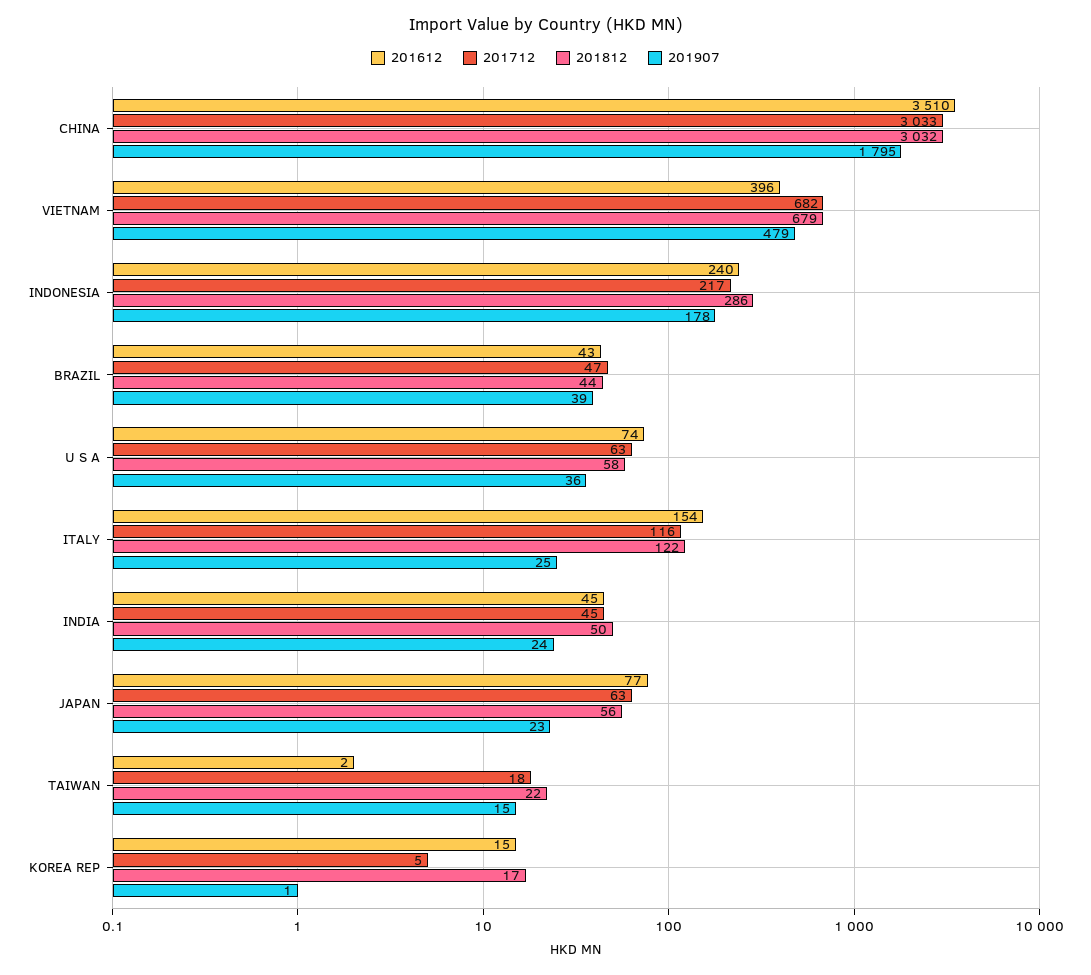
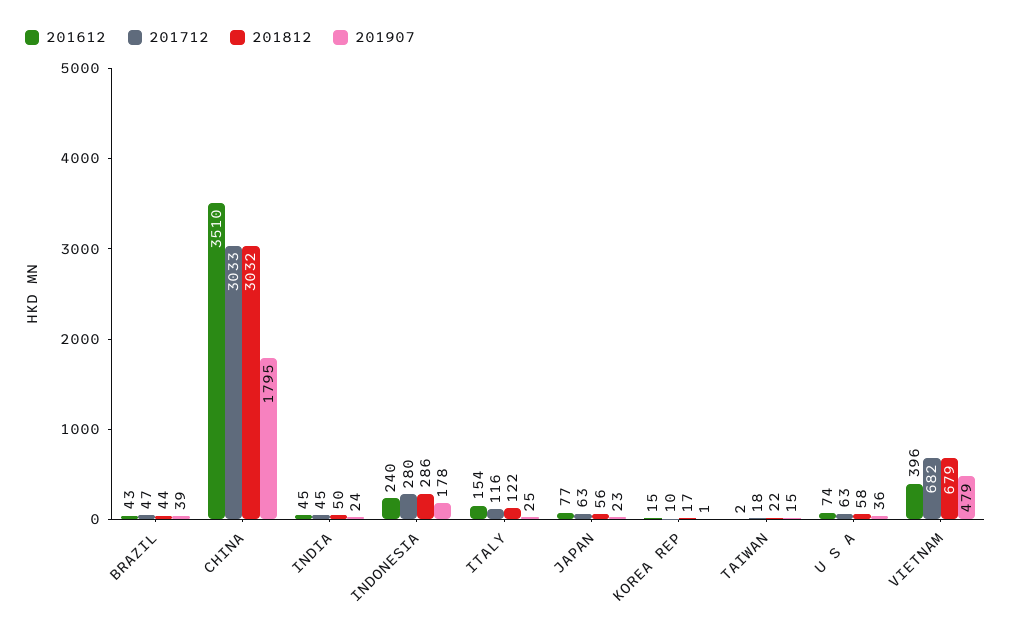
  {
    "201612": {
      "CHINA": 3510,
      "VIETNAM": 396,
      "INDONESIA": 240,
      "BRAZIL": 43,
      "U S A": 74,
      "ITALY": 154,
      "INDIA": 45,
      "JAPAN": 77,
      "TAIWAN": 2,
      "KOREA REP": 15
    },
    "201712": {
      "CHINA": 3033,
      "VIETNAM": 682,
-     "INDONESIA": 217,
+     "INDONESIA": 280,
      "BRAZIL": 47,
      "U S A": 63,
      "ITALY": 116,
      "INDIA": 45,
      "JAPAN": 63,
      "TAIWAN": 18,
-     "KOREA REP": 5
+     "KOREA REP": 10
    },
    "201812": {
      "CHINA": 3032,
      "VIETNAM": 679,
      "INDONESIA": 286,
      "BRAZIL": 44,
      "U S A": 58,
      "ITALY": 122,
      "INDIA": 50,
      "JAPAN": 56,
      "TAIWAN": 22,
      "KOREA REP": 17
    },
    "201907": {
      "CHINA": 1795,
      "VIETNAM": 479,
      "INDONESIA": 178,
      "BRAZIL": 39,
      "U S A": 36,
      "ITALY": 25,
      "INDIA": 24,
      "JAPAN": 23,
      "TAIWAN": 15,
      "KOREA REP": 1
    }
  }

